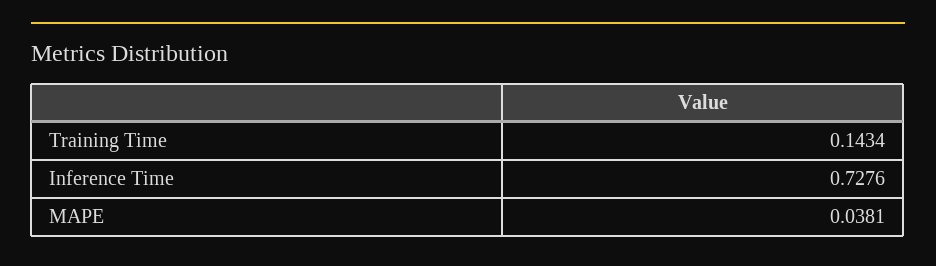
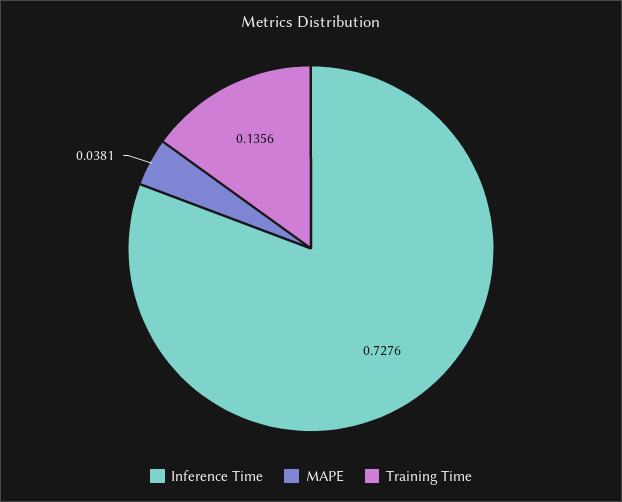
  {
-   "Training Time": 0.1434,
+   "Training Time": 0.1356,
    "Inference Time": 0.7276,
    "MAPE": 0.0381
  }

